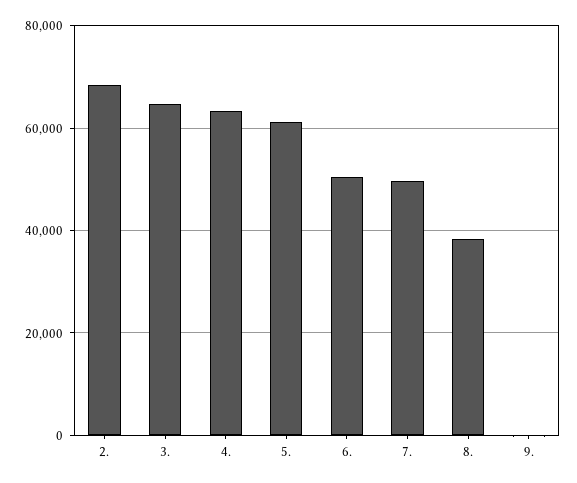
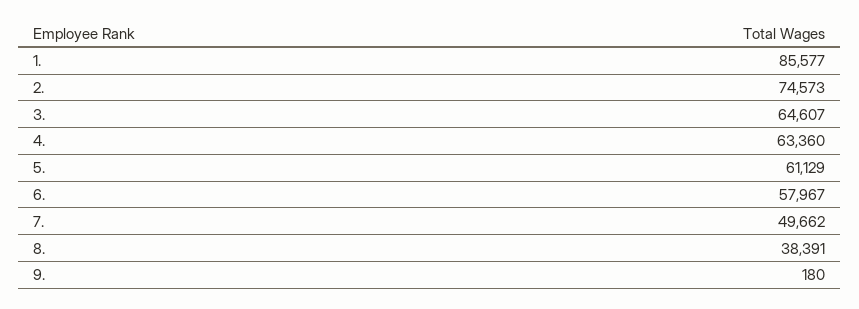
  {
-   "2.": 68000,
+   "2.": 74573,
    "3.": 64607,
    "4.": 63360,
    "5.": 61129,
-   "6.": 50000,
+   "6.": 57967,
    "7.": 49662,
    "8.": 38391,
-   "9.": 180
+   "9.": 180,
+   "1.": 85577
  }

